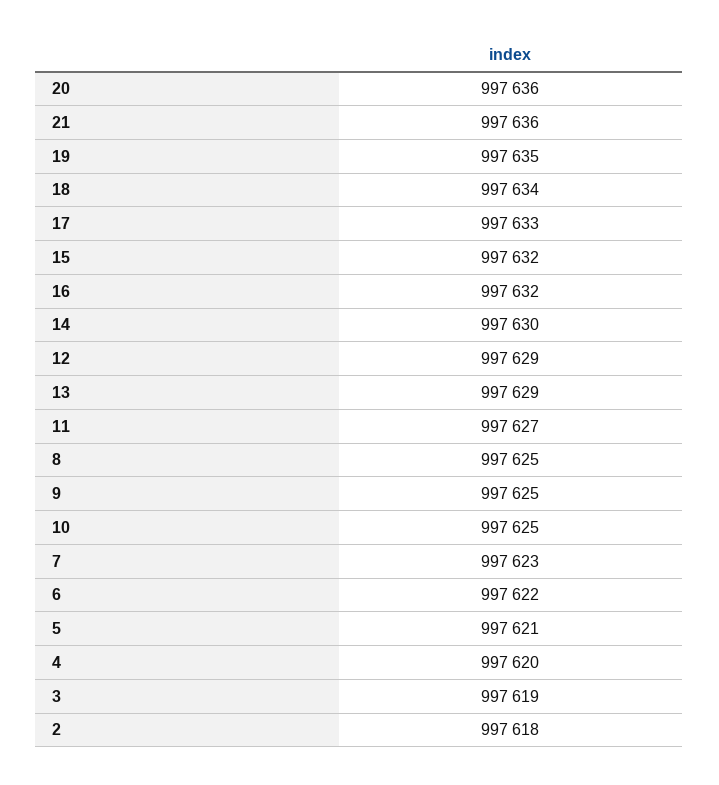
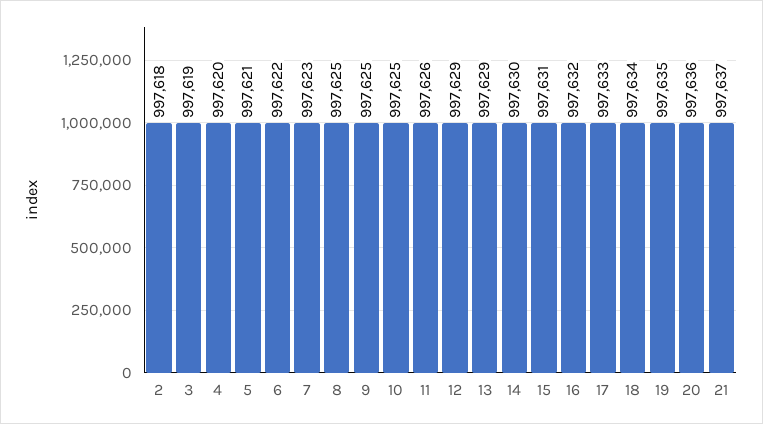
  {
    "20": 997636,
-   "21": 997636,
+   "21": 997637,
    "19": 997635,
    "18": 997634,
    "17": 997633,
-   "15": 997632,
+   "15": 997631,
    "16": 997632,
    "14": 997630,
    "12": 997629,
    "13": 997629,
-   "11": 997627,
+   "11": 997626,
    "8": 997625,
    "9": 997625,
    "10": 997625,
    "7": 997623,
    "6": 997622,
    "5": 997621,
    "4": 997620,
    "3": 997619,
    "2": 997618
  }

